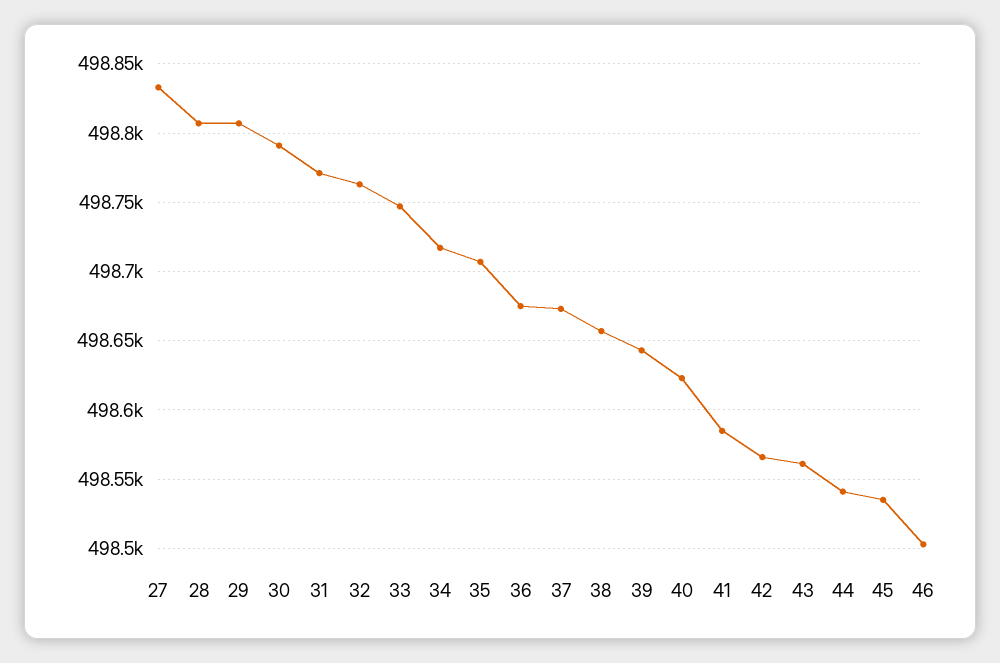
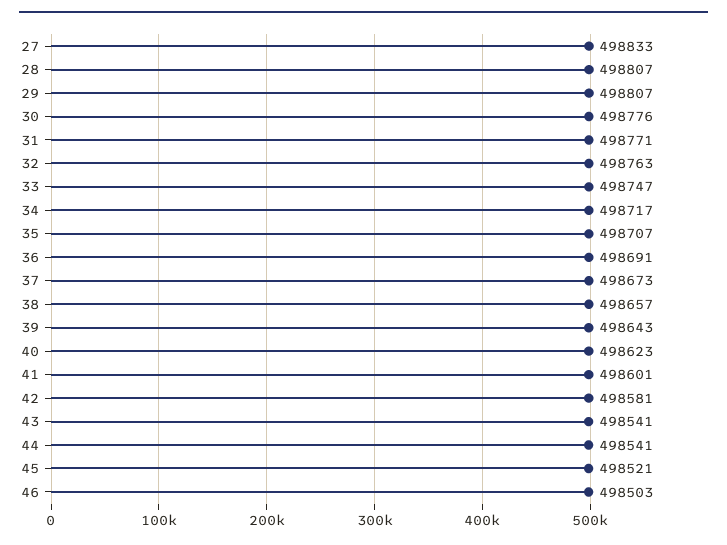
  {
    "27": 498833,
    "28": 498807,
    "29": 498807,
-   "30": 498790,
+   "30": 498776,
    "31": 498771,
    "32": 498763,
    "33": 498747,
    "34": 498717,
    "35": 498707,
-   "36": 498675,
+   "36": 498691,
    "37": 498673,
    "38": 498657,
    "39": 498643,
    "40": 498623,
-   "41": 498585,
+   "41": 498601,
-   "42": 498565,
+   "42": 498581,
-   "43": 498560,
+   "43": 498541,
    "44": 498541,
-   "45": 498535,
+   "45": 498521,
    "46": 498503
  }

